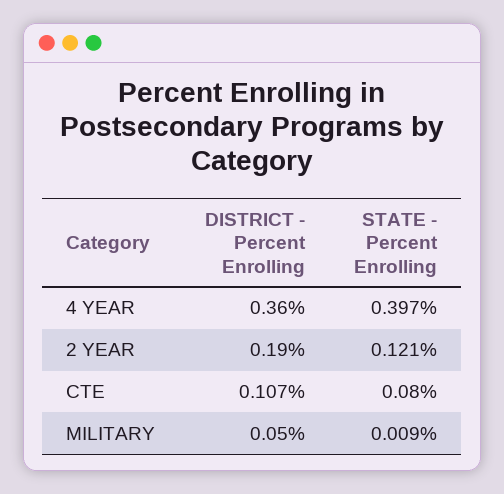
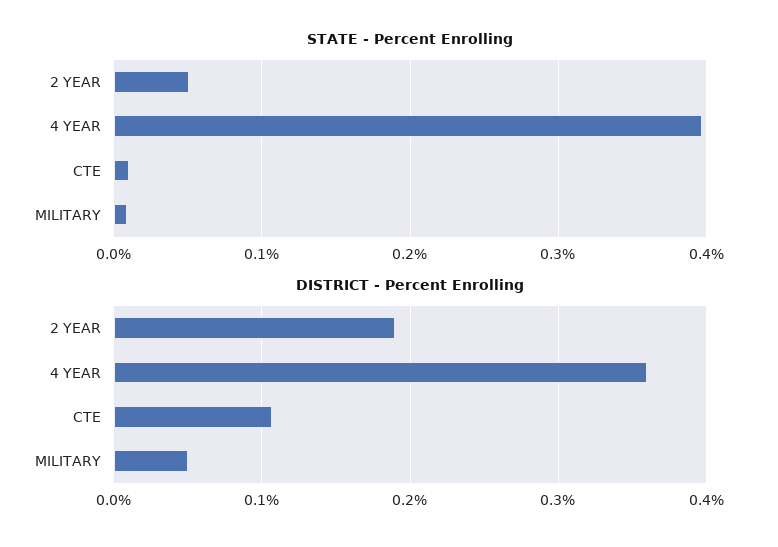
  {
    "DISTRICT - Percent Enrolling": {
      "4 YEAR": 0.36,
      "2 YEAR": 0.19,
      "CTE": 0.107,
      "MILITARY": 0.05
    },
    "STATE - Percent Enrolling": {
      "4 YEAR": 0.397,
-     "2 YEAR": 0.121,
+     "2 YEAR": 0.05,
-     "CTE": 0.08,
+     "CTE": 0.01,
      "MILITARY": 0.009
    }
  }

